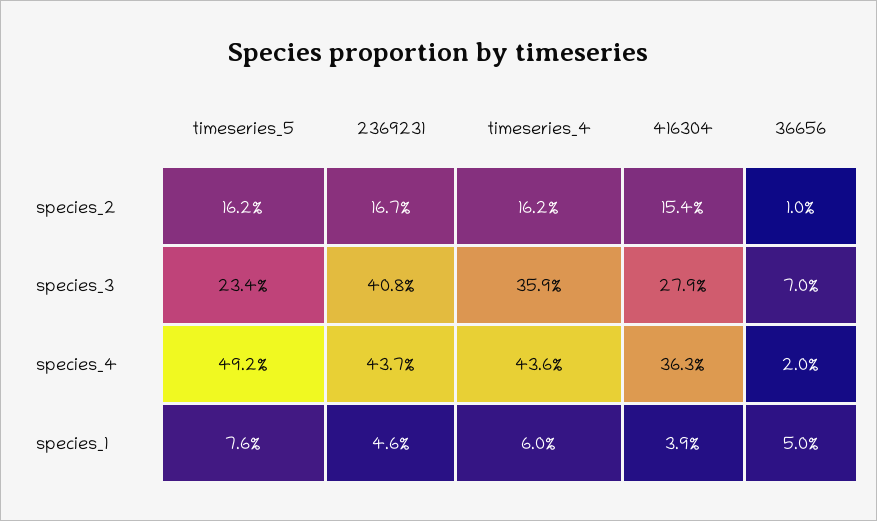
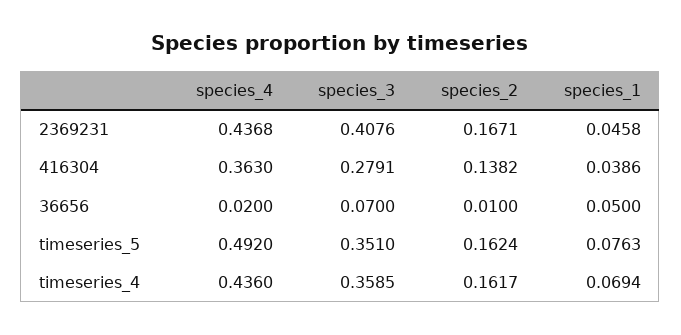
  {
    "timeseries_5": {
      "species_2": 0.1624,
-     "species_3": 0.234,
+     "species_3": 0.351,
      "species_4": 0.492,
      "species_1": 0.0763
    },
    "2369231": {
      "species_2": 0.1671,
      "species_3": 0.4076,
      "species_4": 0.4368,
      "species_1": 0.0458
    },
    "timeseries_4": {
      "species_2": 0.1617,
      "species_3": 0.3585,
      "species_4": 0.436,
-     "species_1": 0.06
+     "species_1": 0.0694
    },
    "416304": {
-     "species_2": 0.154,
+     "species_2": 0.1382,
      "species_3": 0.2791,
      "species_4": 0.363,
      "species_1": 0.0386
    },
    "36656": {
      "species_2": 0.01,
      "species_3": 0.07,
      "species_4": 0.02,
      "species_1": 0.05
    }
  }

